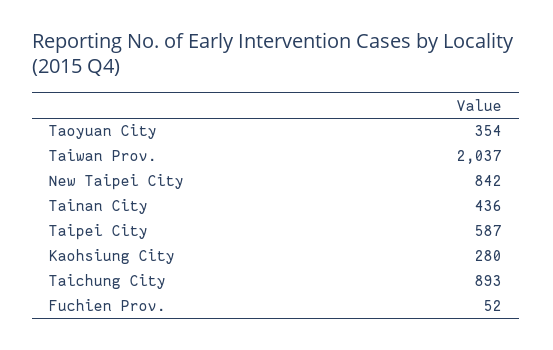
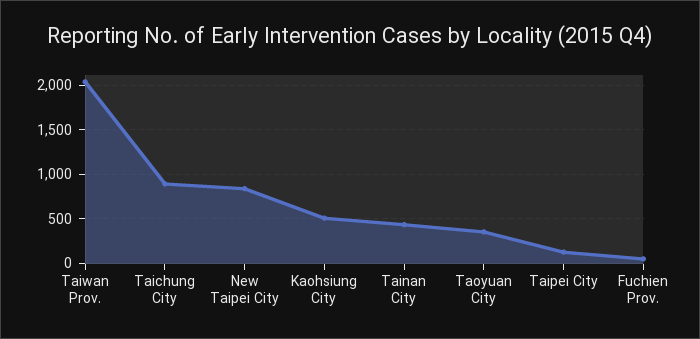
  {
    "Taoyuan City": 354,
    "Taiwan Prov.": 2037,
    "New Taipei City": 842,
    "Tainan City": 436,
-   "Taipei City": 587,
+   "Taipei City": 100,
-   "Kaohsiung City": 280,
+   "Kaohsiung City": 500,
    "Taichung City": 893,
    "Fuchien Prov.": 52
  }

